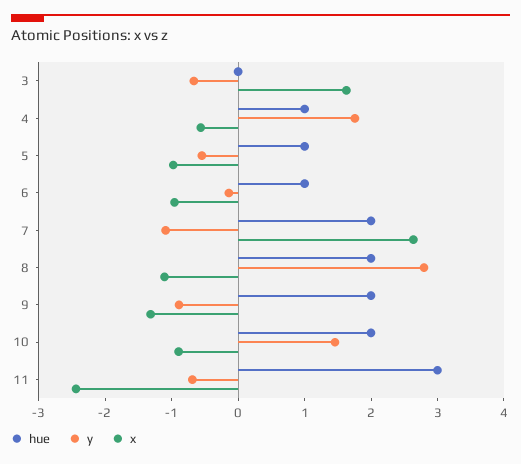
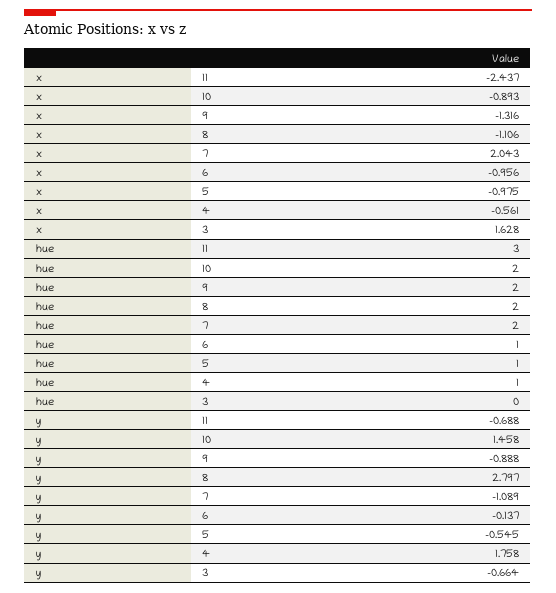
  {
    "hue": {
      "3": 0,
      "4": 1,
      "5": 1,
      "6": 1,
      "7": 2,
      "8": 2,
      "9": 2,
      "10": 2,
      "11": 3
    },
    "y": {
      "3": -0.664,
      "4": 1.758,
      "5": -0.545,
      "6": -0.137,
      "7": -1.089,
      "8": 2.797,
      "9": -0.888,
      "10": 1.458,
      "11": -0.688
    },
    "x": {
      "3": 1.628,
      "4": -0.561,
      "5": -0.975,
      "6": -0.956,
-     "7": 2.6,
+     "7": 2.043,
      "8": -1.106,
      "9": -1.316,
      "10": -0.893,
      "11": -2.437
    }
  }

